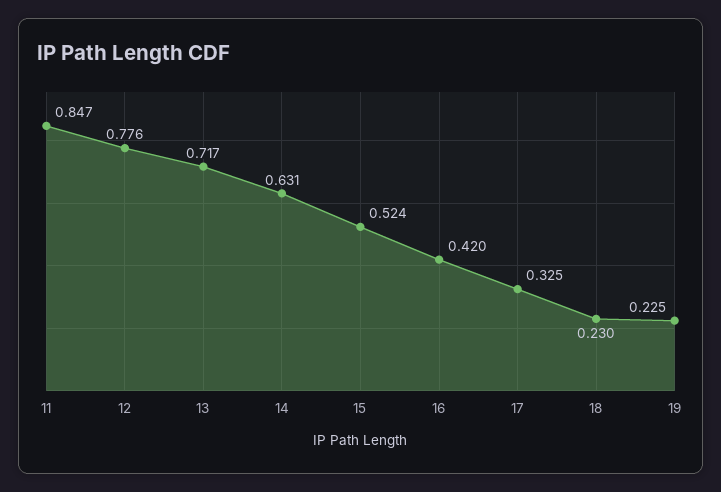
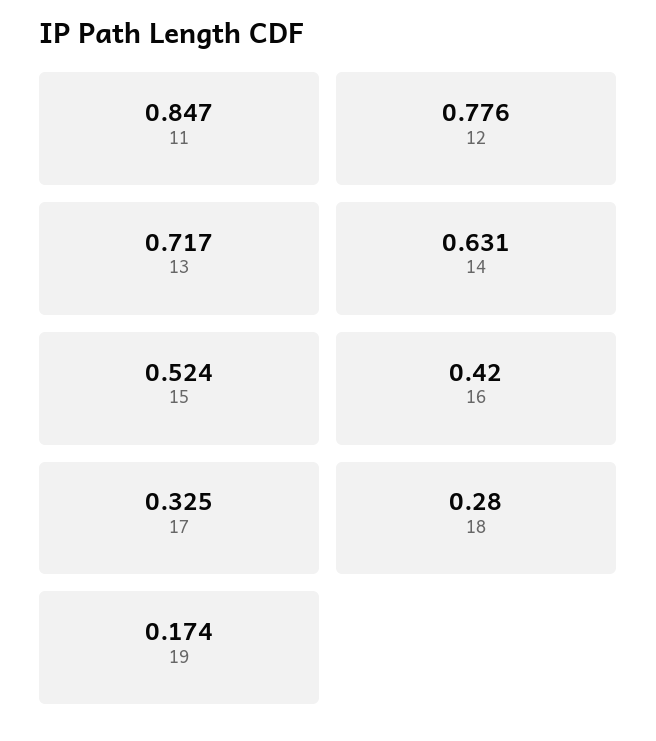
  {
    "11": 0.847,
    "12": 0.776,
    "13": 0.717,
    "14": 0.631,
    "15": 0.524,
    "16": 0.42,
    "17": 0.325,
-   "18": 0.23,
+   "18": 0.28,
-   "19": 0.225
+   "19": 0.174
  }

